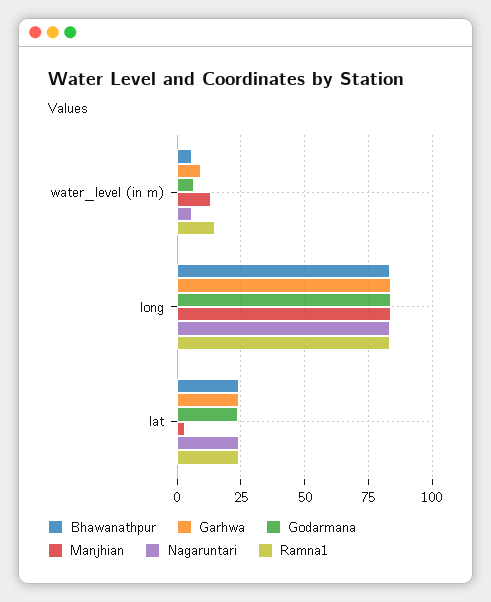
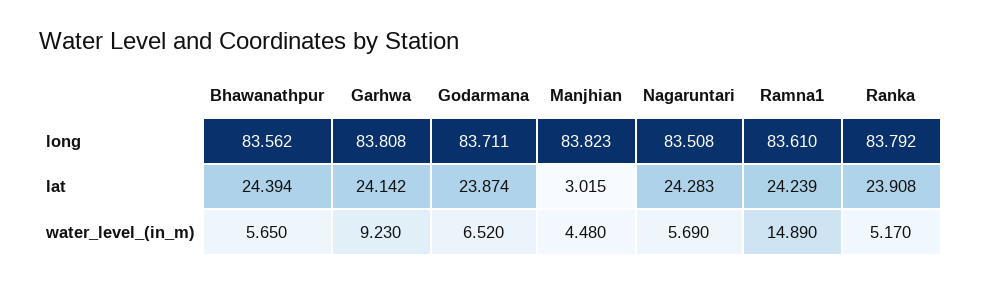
  {
    "Bhawanathpur": {
      "water_level (in m)": 5.65,
      "long": 83.562,
      "lat": 24.394
    },
    "Garhwa": {
      "water_level (in m)": 9.23,
      "long": 83.808,
      "lat": 24.142
    },
    "Godarmana": {
      "water_level (in m)": 6.52,
      "long": 83.711,
      "lat": 23.874
    },
    "Manjhian": {
-     "water_level (in m)": 12.5,
+     "water_level (in m)": 4.48,
      "long": 83.823,
      "lat": 3.015
    },
    "Nagaruntari": {
      "water_level (in m)": 5.69,
      "long": 83.508,
      "lat": 24.283
    },
    "Ramna1": {
      "water_level (in m)": 14.89,
      "long": 83.61,
      "lat": 24.239
-   }
+   },
+   "Ranka": {
+     "long": 83.792,
+     "lat": 23.908,
+     "water_level (in m)": 5.17
+   }
  }

